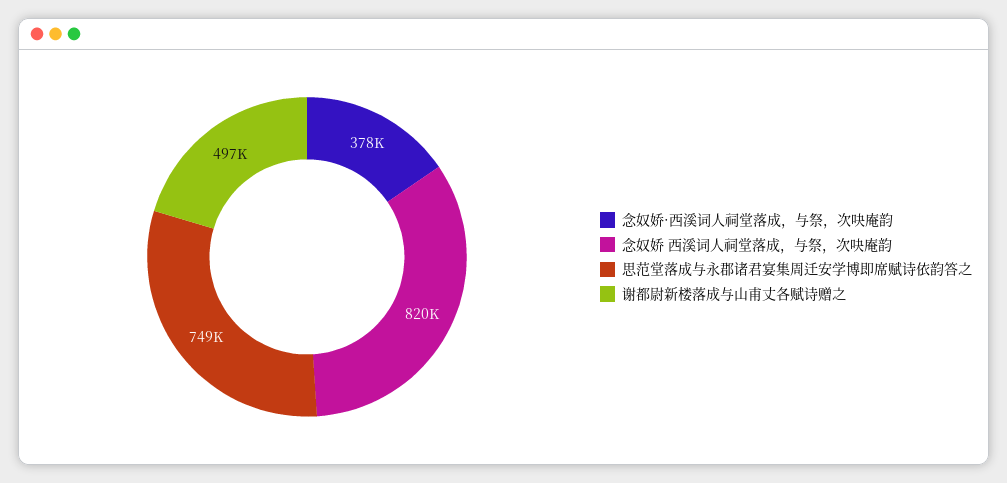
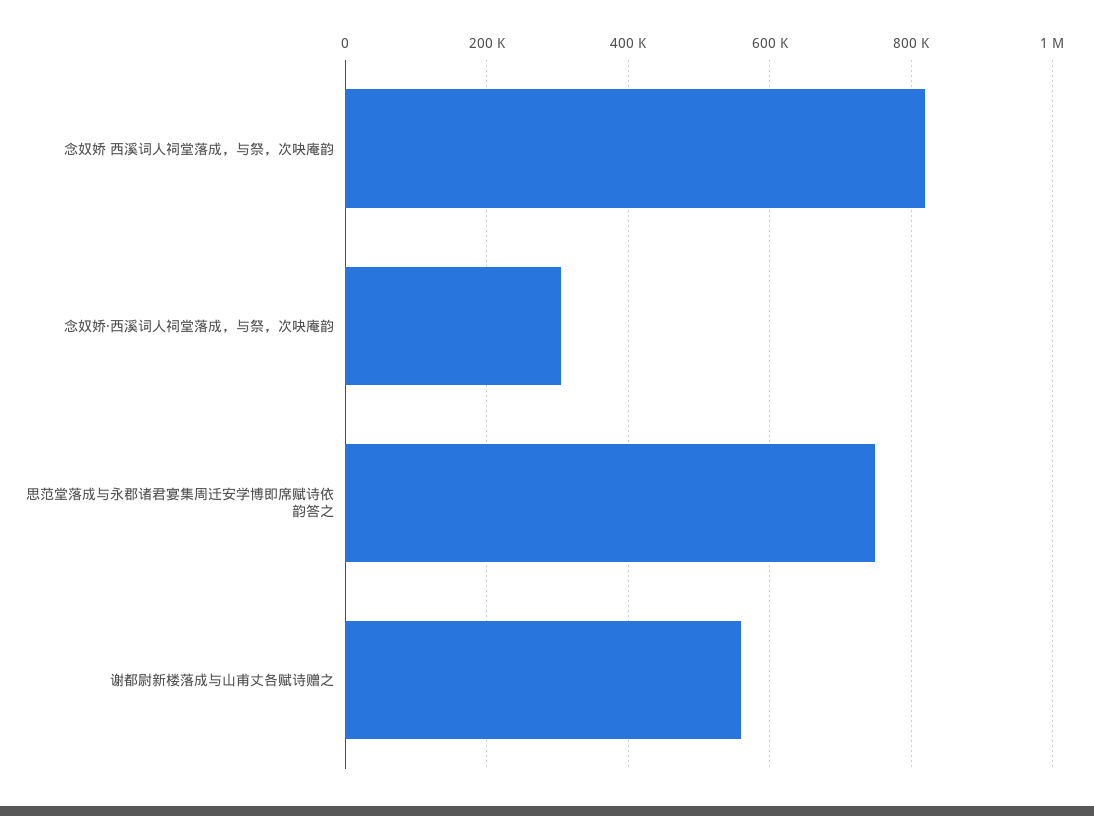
  {
-   "念奴娇·西溪词人祠堂落成，与祭，次吷庵韵": 378000,
+   "念奴娇·西溪词人祠堂落成，与祭，次吷庵韵": 300000,
    "念奴娇 西溪词人祠堂落成，与祭，次吷庵韵": 820000,
    "思范堂落成与永郡诸君宴集周迁安学博即席赋诗依韵答之": 749000,
-   "谢都尉新楼落成与山甫丈各赋诗赠之": 497000
+   "谢都尉新楼落成与山甫丈各赋诗赠之": 560000
  }

